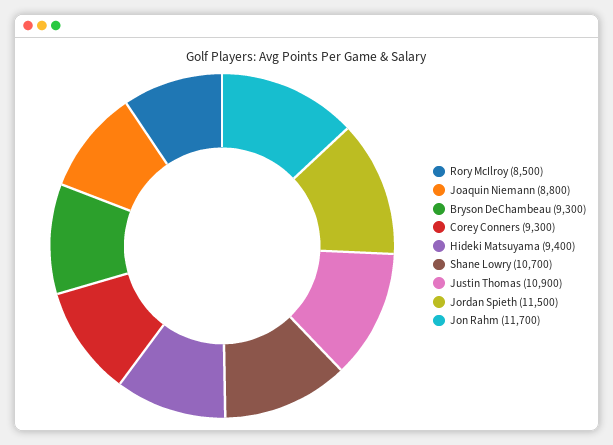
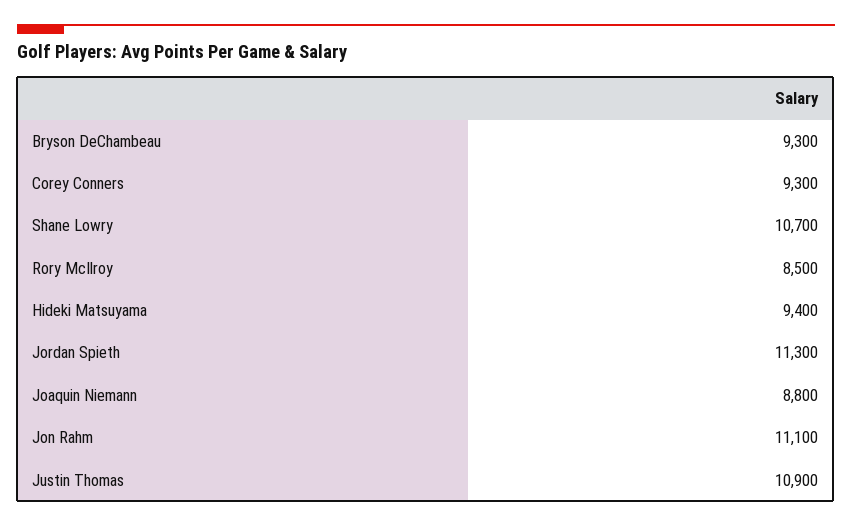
  {
    "Rory McIlroy": 8500,
    "Joaquin Niemann": 8800,
    "Bryson DeChambeau": 9300,
    "Corey Conners": 9300,
    "Hideki Matsuyama": 9400,
    "Shane Lowry": 10700,
    "Justin Thomas": 10900,
-   "Jordan Spieth": 11500,
+   "Jordan Spieth": 11300,
-   "Jon Rahm": 11700
+   "Jon Rahm": 11100
  }

